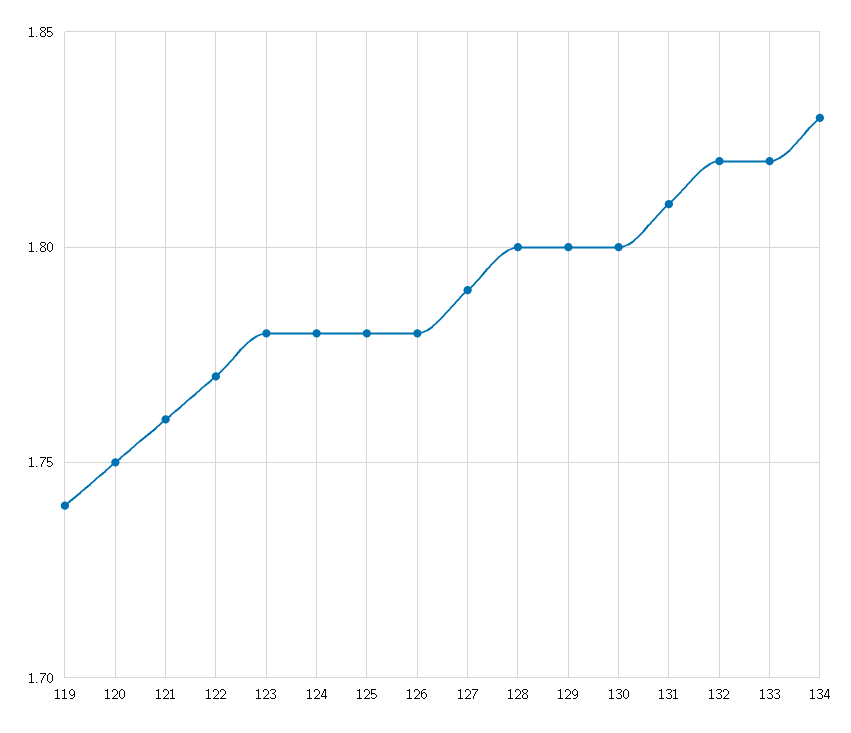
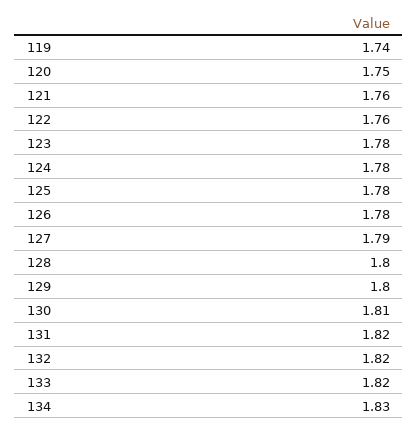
  {
    "119": 1.74,
    "120": 1.75,
    "121": 1.76,
-   "122": 1.77,
+   "122": 1.76,
    "123": 1.78,
    "124": 1.78,
    "125": 1.78,
    "126": 1.78,
    "127": 1.79,
    "128": 1.8,
    "129": 1.8,
-   "130": 1.8,
+   "130": 1.81,
-   "131": 1.81,
+   "131": 1.82,
    "132": 1.82,
    "133": 1.82,
    "134": 1.83
  }

